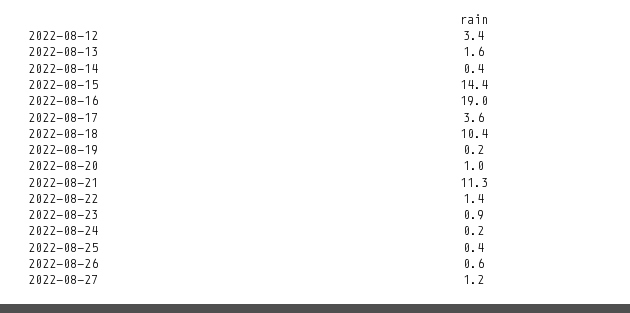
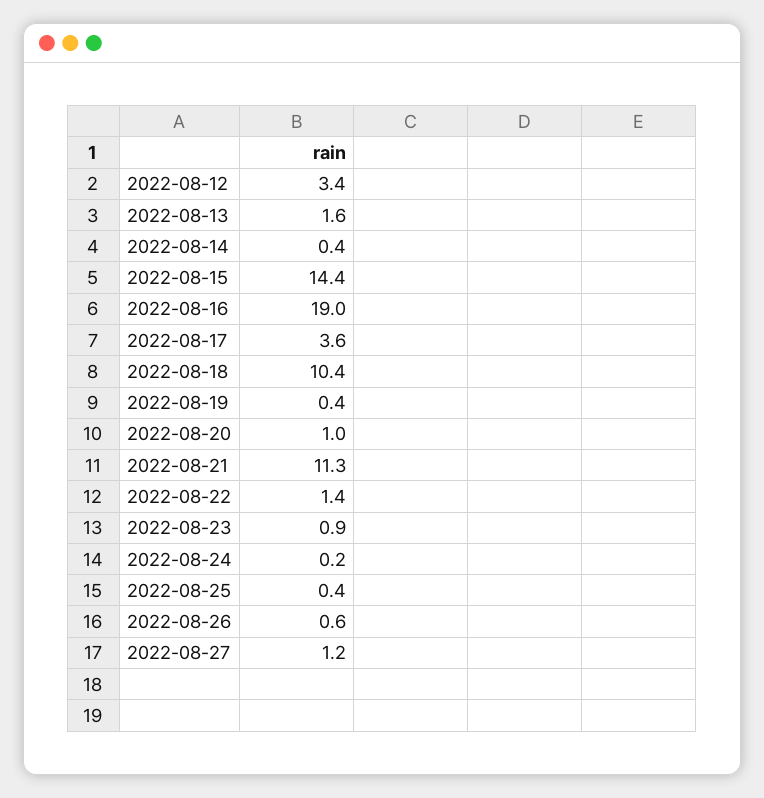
  {
    "2022-08-12": 3.4,
    "2022-08-13": 1.6,
    "2022-08-14": 0.4,
    "2022-08-15": 14.4,
    "2022-08-16": 19,
    "2022-08-17": 3.6,
    "2022-08-18": 10.4,
-   "2022-08-19": 0.2,
+   "2022-08-19": 0.4,
    "2022-08-20": 1,
    "2022-08-21": 11.3,
    "2022-08-22": 1.4,
    "2022-08-23": 0.9,
    "2022-08-24": 0.2,
    "2022-08-25": 0.4,
    "2022-08-26": 0.6,
    "2022-08-27": 1.2
  }

